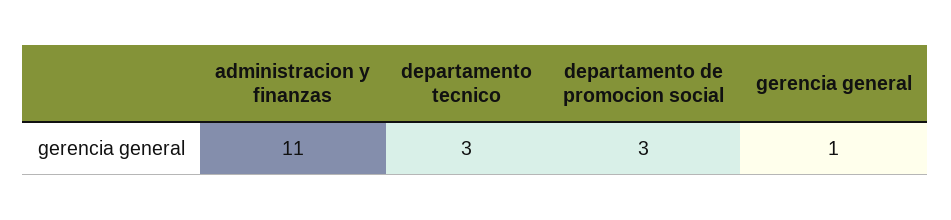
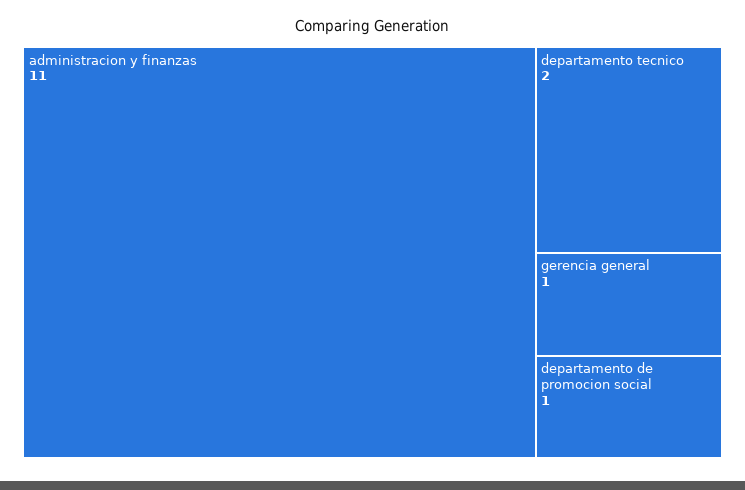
  {
    "administracion y finanzas": 11,
-   "departamento tecnico": 3,
+   "departamento tecnico": 2,
-   "departamento de promocion social": 3,
+   "departamento de promocion social": 1,
    "gerencia general": 1
  }

